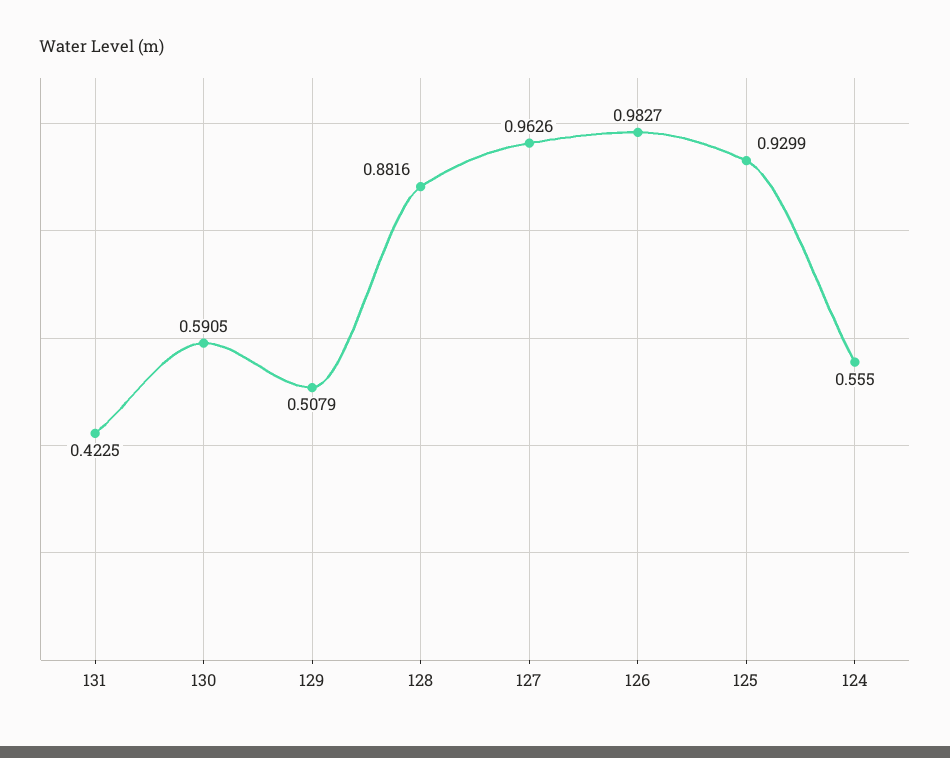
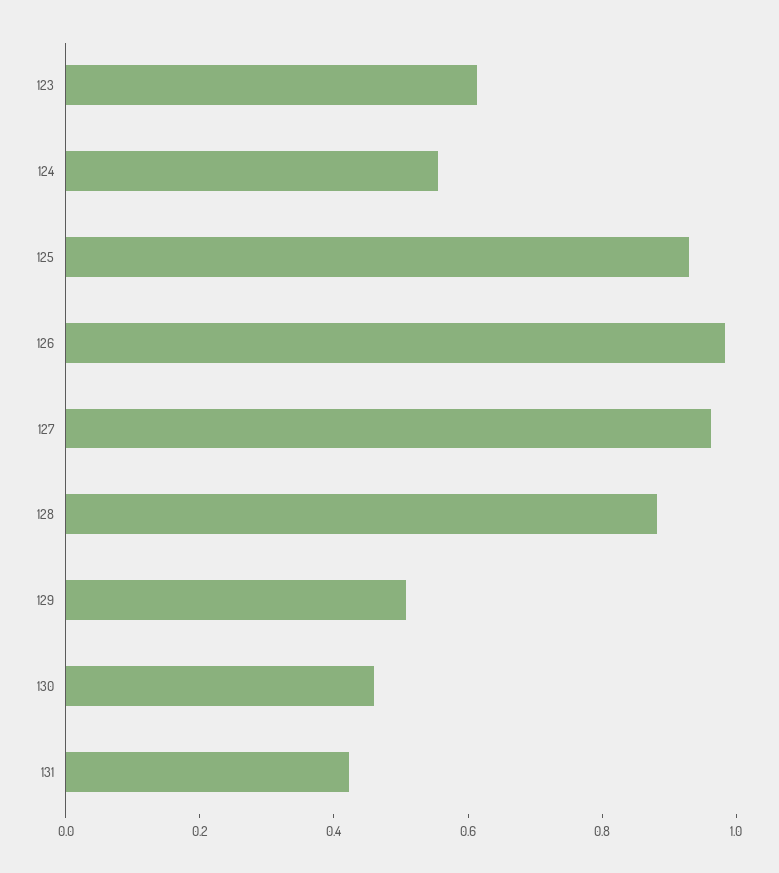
  {
    "131": 0.4225,
-   "130": 0.5905,
+   "130": 0.45,
    "129": 0.5079,
    "128": 0.8816,
    "127": 0.9626,
    "126": 0.9827,
    "125": 0.9299,
-   "124": 0.555
+   "124": 0.555,
+   "123": 0.6
  }

